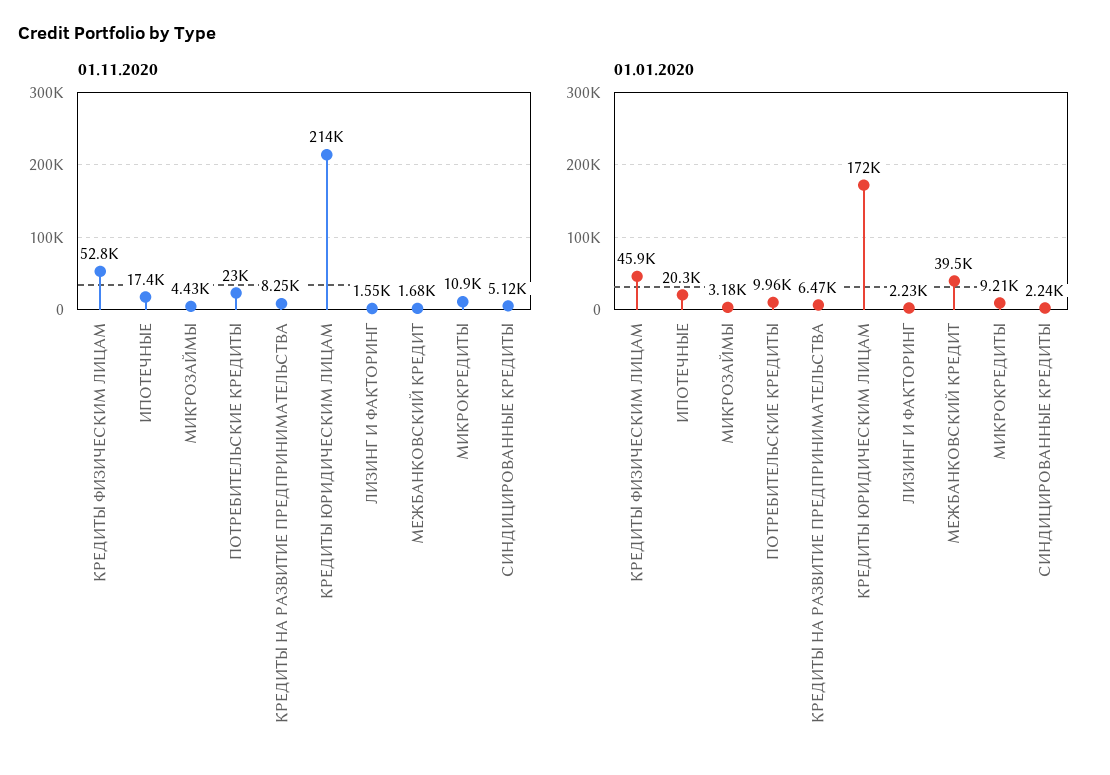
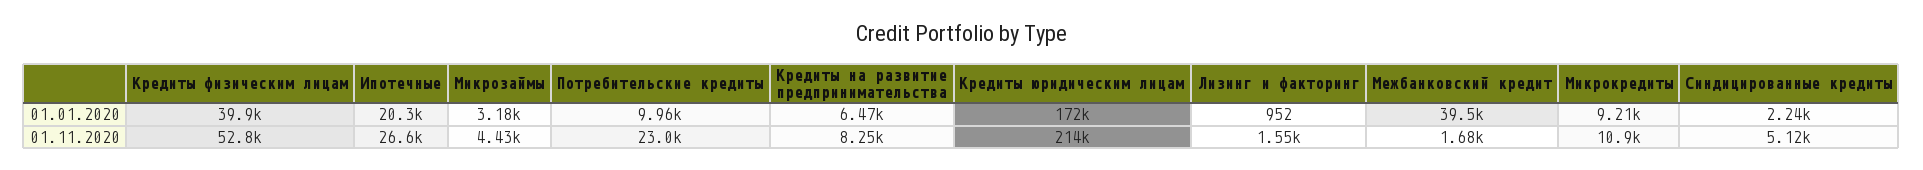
  {
    "01.11.2020": {
      "КРЕДИТЫ ФИЗИЧЕСКИМ ЛИЦАМ": 52800,
-     "ИПОТЕЧНЫЕ": 17400,
+     "ИПОТЕЧНЫЕ": 26600,
      "МИКРОЗАЙМЫ": 4430,
      "ПОТРЕБИТЕЛЬСКИЕ КРЕДИТЫ": 23000,
      "КРЕДИТЫ НА РАЗВИТИЕ ПРЕДПРИНИМАТЕЛЬСТВА": 8250,
      "КРЕДИТЫ ЮРИДИЧЕСКИМ ЛИЦАМ": 214000,
      "ЛИЗИНГ И ФАКТОРИНГ": 1550,
      "МЕЖБАНКОВСКИЙ КРЕДИТ": 1680,
      "МИКРОКРЕДИТЫ": 10900,
      "СИНДИЦИРОВАННЫЕ КРЕДИТЫ": 5120
    },
    "01.01.2020": {
-     "КРЕДИТЫ ФИЗИЧЕСКИМ ЛИЦАМ": 45900,
+     "КРЕДИТЫ ФИЗИЧЕСКИМ ЛИЦАМ": 39900,
      "ИПОТЕЧНЫЕ": 20300,
      "МИКРОЗАЙМЫ": 3180,
      "ПОТРЕБИТЕЛЬСКИЕ КРЕДИТЫ": 9960,
      "КРЕДИТЫ НА РАЗВИТИЕ ПРЕДПРИНИМАТЕЛЬСТВА": 6470,
      "КРЕДИТЫ ЮРИДИЧЕСКИМ ЛИЦАМ": 172000,
-     "ЛИЗИНГ И ФАКТОРИНГ": 2230,
+     "ЛИЗИНГ И ФАКТОРИНГ": 952,
      "МЕЖБАНКОВСКИЙ КРЕДИТ": 39500,
      "МИКРОКРЕДИТЫ": 9210,
      "СИНДИЦИРОВАННЫЕ КРЕДИТЫ": 2240
    }
  }

